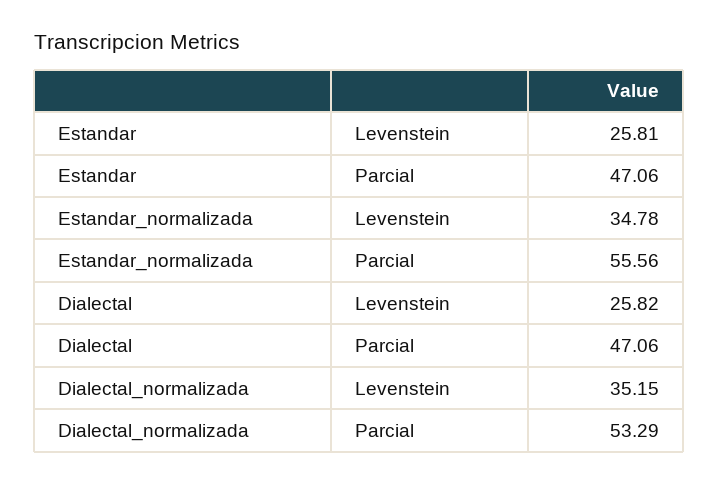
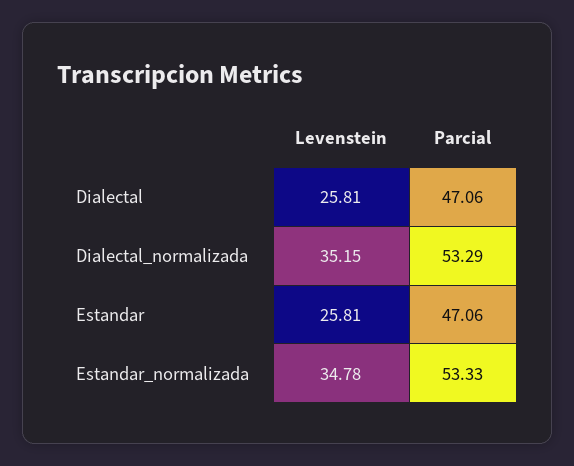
  {
    "Estandar": {
      "Levenstein": 25.81,
      "Parcial": 47.06
    },
    "Estandar_normalizada": {
      "Levenstein": 34.78,
-     "Parcial": 55.56
+     "Parcial": 53.33
    },
    "Dialectal": {
-     "Levenstein": 25.82,
+     "Levenstein": 25.81,
      "Parcial": 47.06
    },
    "Dialectal_normalizada": {
      "Levenstein": 35.15,
      "Parcial": 53.29
    }
  }

